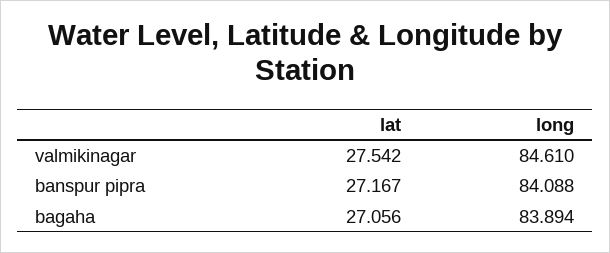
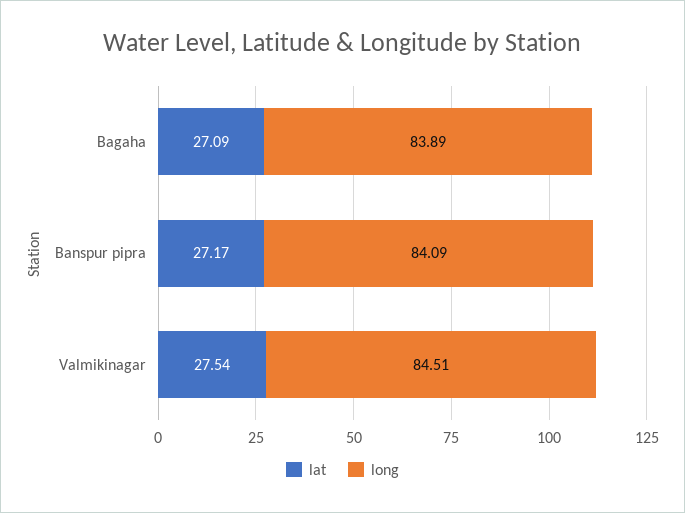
  {
    "lat": {
      "valmikinagar": 27.542,
      "banspur pipra": 27.167,
-     "bagaha": 27.056
+     "bagaha": 27.09
    },
    "long": {
-     "valmikinagar": 84.61,
+     "valmikinagar": 84.51,
      "banspur pipra": 84.088,
      "bagaha": 83.894
    }
  }

